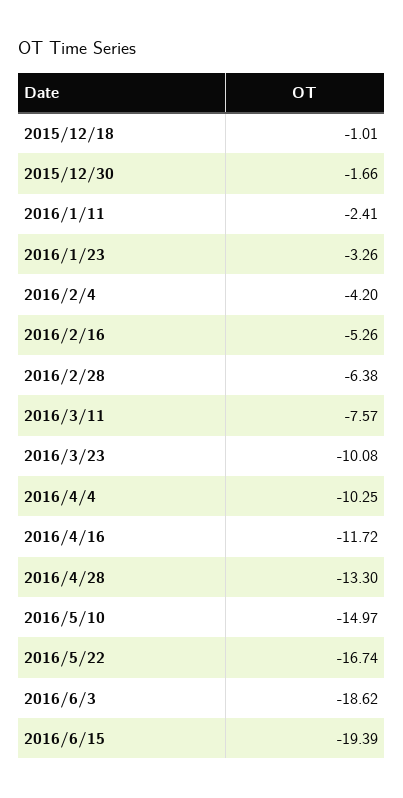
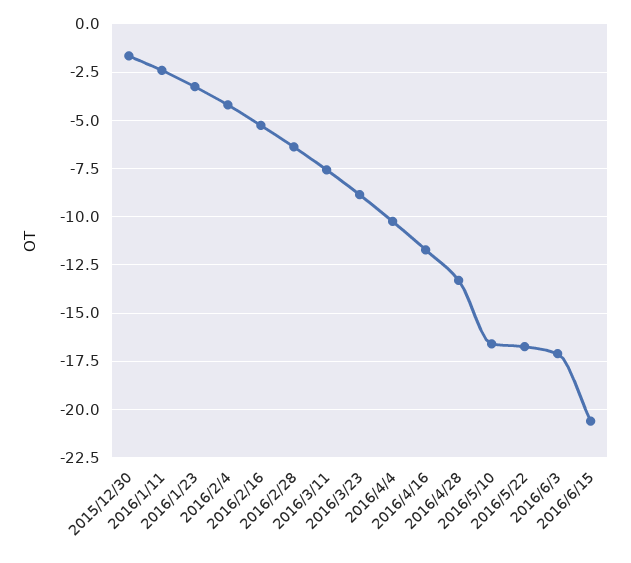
  {
-   "2015/12/18": -1.01,
    "2015/12/30": -1.66,
    "2016/1/11": -2.41,
    "2016/1/23": -3.26,
    "2016/2/4": -4.2,
    "2016/2/16": -5.26,
    "2016/2/28": -6.38,
    "2016/3/11": -7.57,
-   "2016/3/23": -10.08,
+   "2016/3/23": -9,
    "2016/4/4": -10.25,
    "2016/4/16": -11.72,
    "2016/4/28": -13.3,
-   "2016/5/10": -14.97,
+   "2016/5/10": -16.5,
    "2016/5/22": -16.74,
-   "2016/6/3": -18.62,
+   "2016/6/3": -17,
-   "2016/6/15": -19.39
+   "2016/6/15": -20.5
  }

